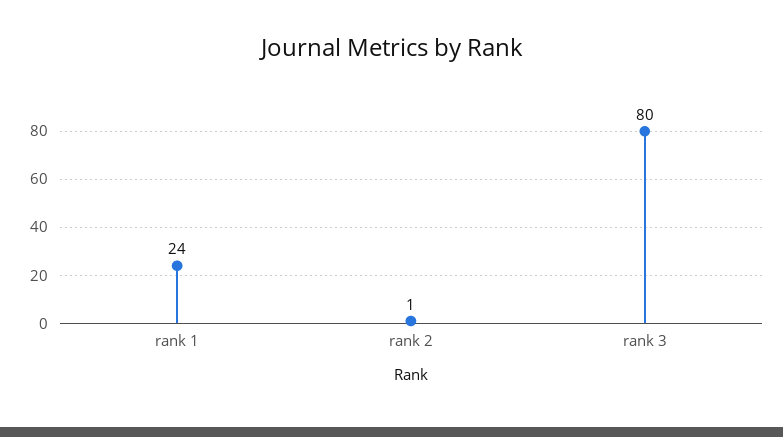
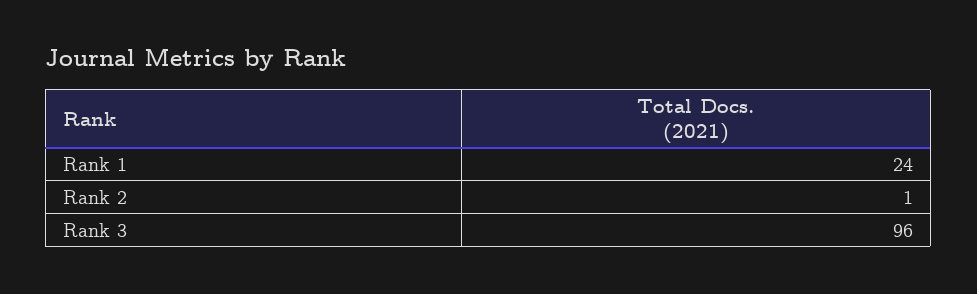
  {
    "rank 1": 24,
    "rank 2": 1,
-   "rank 3": 80
+   "rank 3": 96
  }

